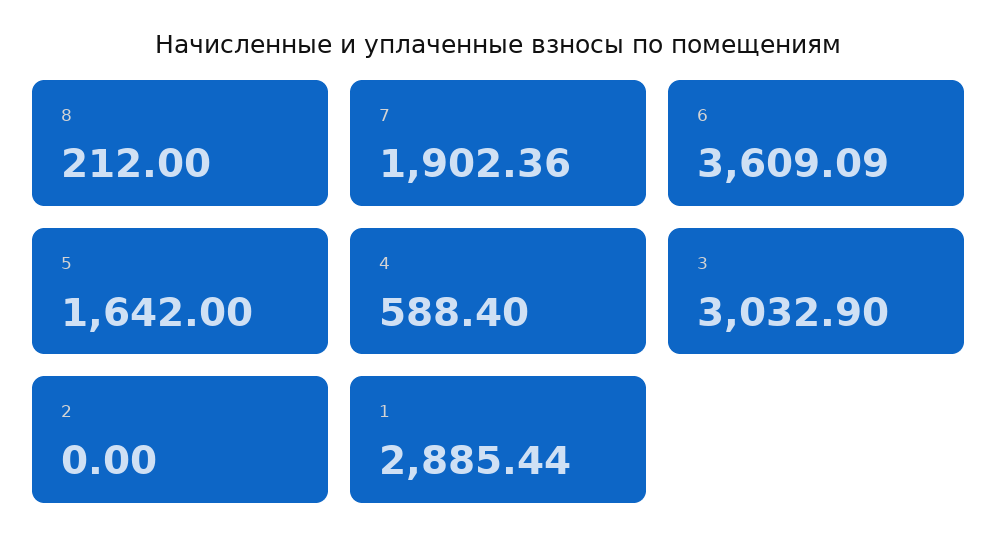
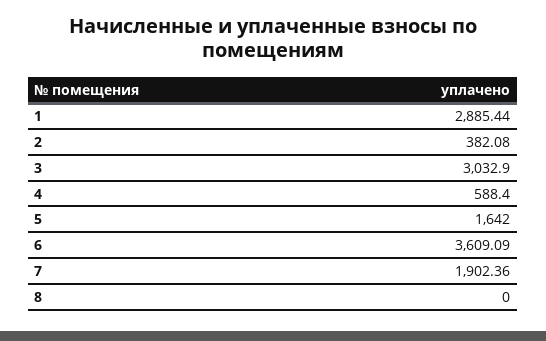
  {
-   "8": 212,
+   "8": 0,
    "7": 1902.36,
    "6": 3609.09,
    "5": 1642,
    "4": 588.4,
    "3": 3032.9,
-   "2": 0,
+   "2": 382.08,
    "1": 2885.44
  }

